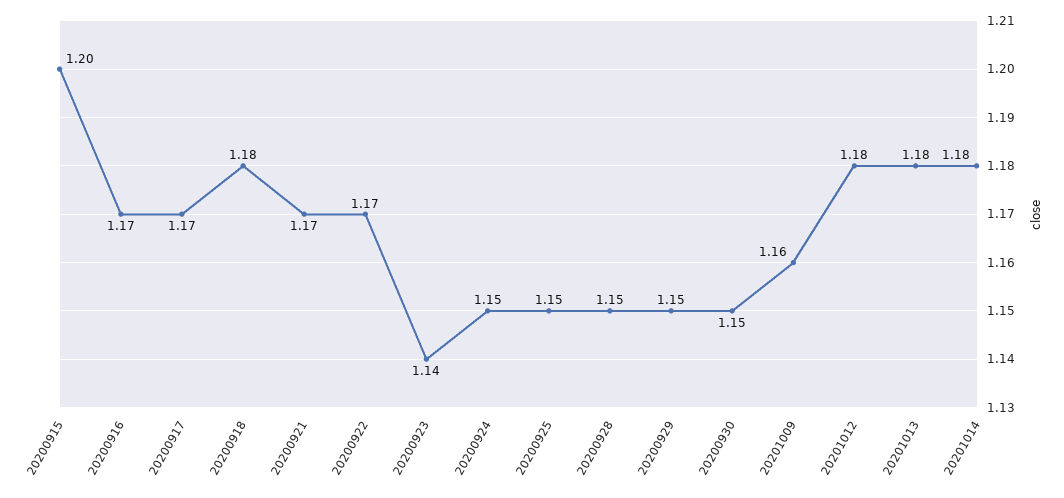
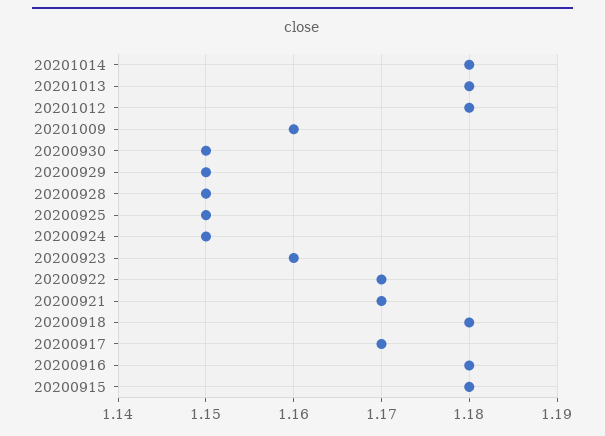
  {
-   "20200915": 1.2,
+   "20200915": 1.18,
-   "20200916": 1.17,
+   "20200916": 1.18,
    "20200917": 1.17,
    "20200918": 1.18,
    "20200921": 1.17,
    "20200922": 1.17,
-   "20200923": 1.14,
+   "20200923": 1.16,
    "20200924": 1.15,
    "20200925": 1.15,
    "20200928": 1.15,
    "20200929": 1.15,
    "20200930": 1.15,
    "20201009": 1.16,
    "20201012": 1.18,
    "20201013": 1.18,
    "20201014": 1.18
  }

